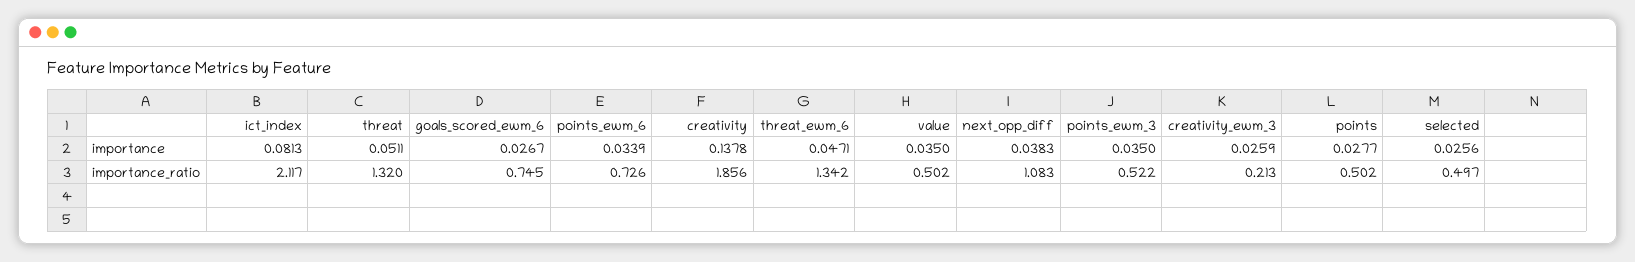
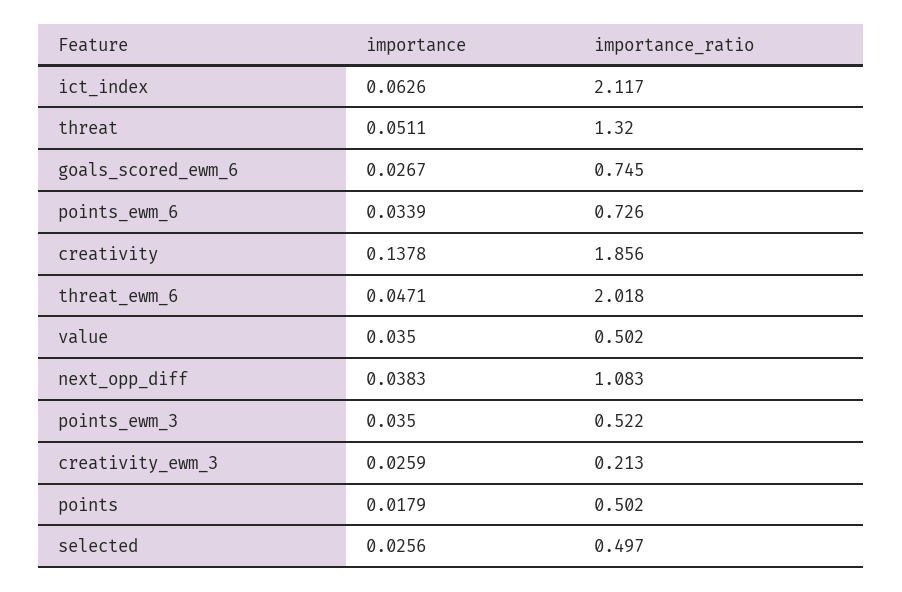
  {
    "ict_index": {
-     "importance": 0.0813,
+     "importance": 0.0626,
      "importance_ratio": 2.117
    },
    "threat": {
      "importance": 0.0511,
      "importance_ratio": 1.32
    },
    "goals_scored_ewm_6": {
      "importance": 0.0267,
      "importance_ratio": 0.745
    },
    "points_ewm_6": {
      "importance": 0.0339,
      "importance_ratio": 0.726
    },
    "creativity": {
      "importance": 0.1378,
      "importance_ratio": 1.856
    },
    "threat_ewm_6": {
      "importance": 0.0471,
-     "importance_ratio": 1.342
+     "importance_ratio": 2.018
    },
    "value": {
      "importance": 0.035,
      "importance_ratio": 0.502
    },
    "next_opp_diff": {
      "importance": 0.0383,
      "importance_ratio": 1.083
    },
    "points_ewm_3": {
      "importance": 0.035,
      "importance_ratio": 0.522
    },
    "creativity_ewm_3": {
      "importance": 0.0259,
      "importance_ratio": 0.213
    },
    "points": {
-     "importance": 0.0277,
+     "importance": 0.0179,
      "importance_ratio": 0.502
    },
    "selected": {
      "importance": 0.0256,
      "importance_ratio": 0.497
    }
  }

